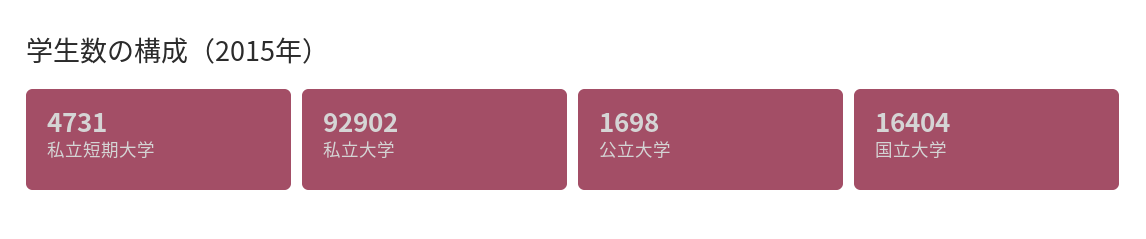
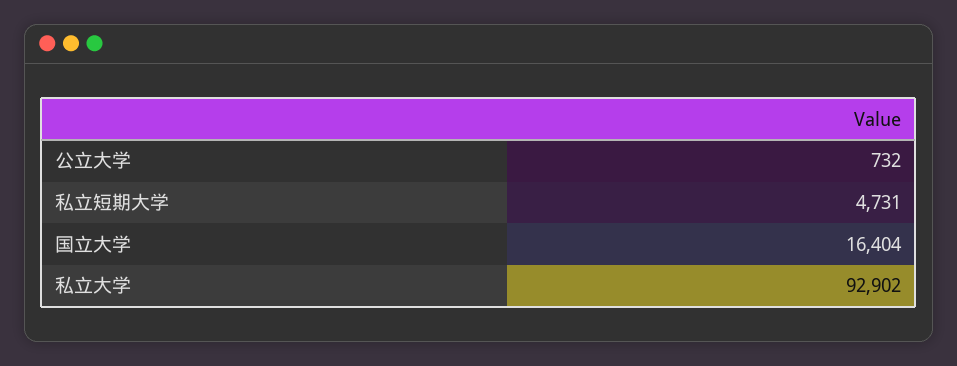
  {
    "私立短期大学": 4731,
    "私立大学": 92902,
-   "公立大学": 1698,
+   "公立大学": 732,
    "国立大学": 16404
  }

